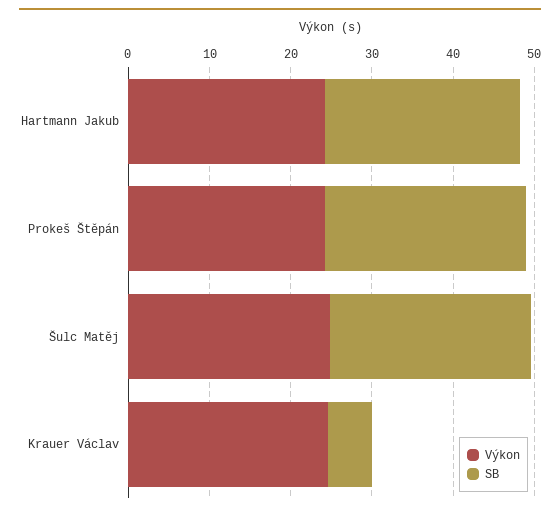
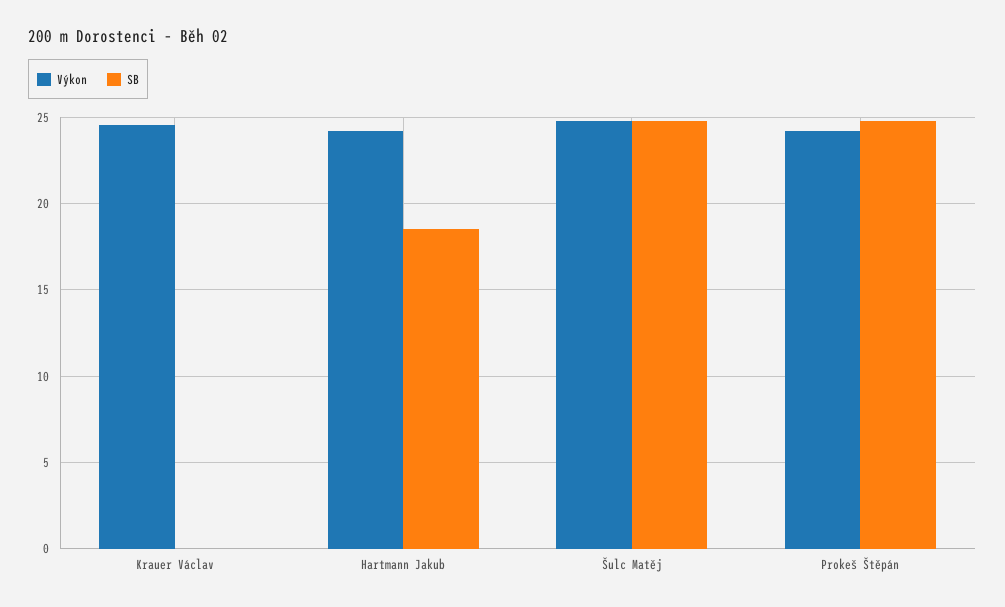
  {
    "Výkon": {
      "Hartmann Jakub": 24,
      "Prokeš Štěpán": 24,
      "Šulc Matěj": 25,
      "Krauer Václav": 24.5
    },
    "SB": {
-     "Hartmann Jakub": 24,
+     "Hartmann Jakub": 18.5,
      "Prokeš Štěpán": 25,
      "Šulc Matěj": 25,
-     "Krauer Václav": 6
+     "Krauer Václav": 0
    }
  }

